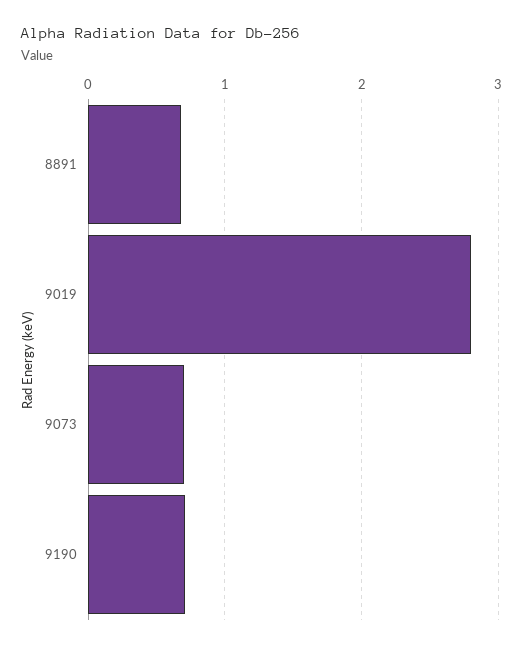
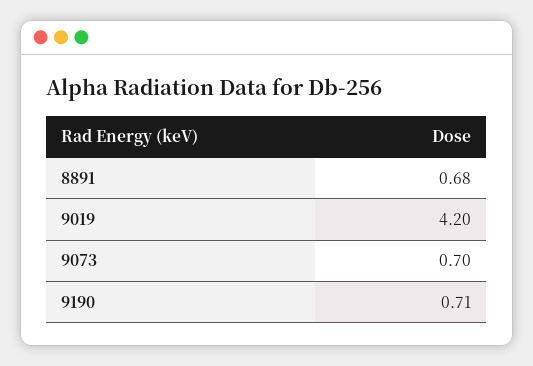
  {
    "8891": 0.68,
-   "9019": 2.8,
+   "9019": 4.2,
    "9073": 0.7,
    "9190": 0.71
  }

